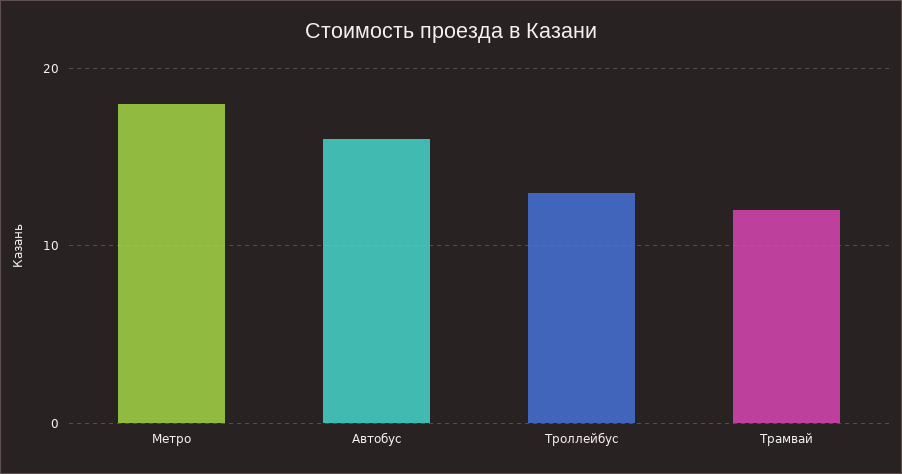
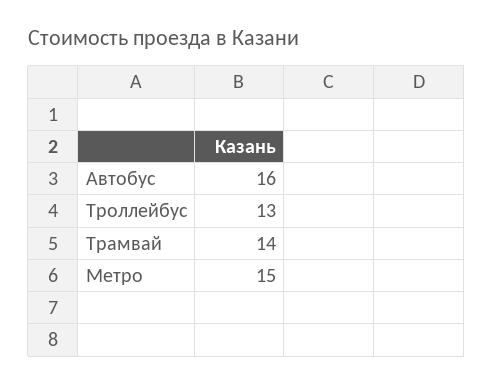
  {
-   "Метро": 18,
+   "Метро": 15,
    "Автобус": 16,
    "Троллейбус": 13,
-   "Трамвай": 12
+   "Трамвай": 14
  }

